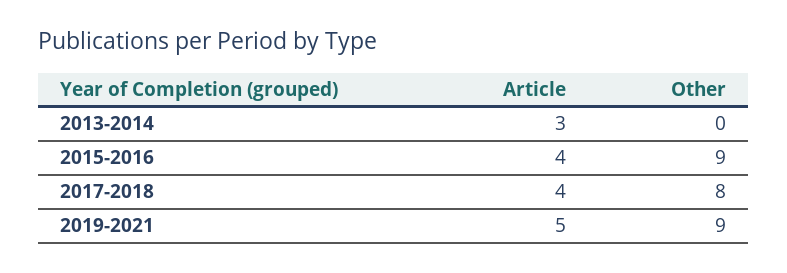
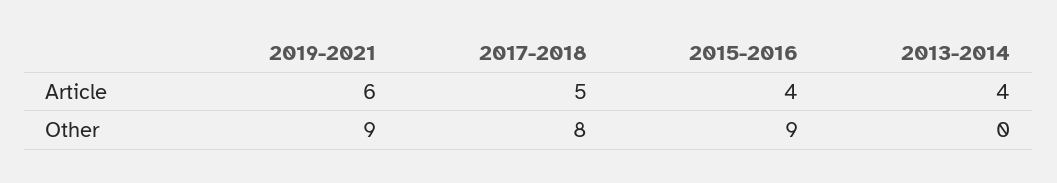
  {
    "Article": {
-     "2013-2014": 3,
+     "2013-2014": 4,
      "2015-2016": 4,
-     "2017-2018": 4,
+     "2017-2018": 5,
-     "2019-2021": 5
+     "2019-2021": 6
    },
    "Other": {
      "2013-2014": 0,
      "2015-2016": 9,
      "2017-2018": 8,
      "2019-2021": 9
    }
  }

